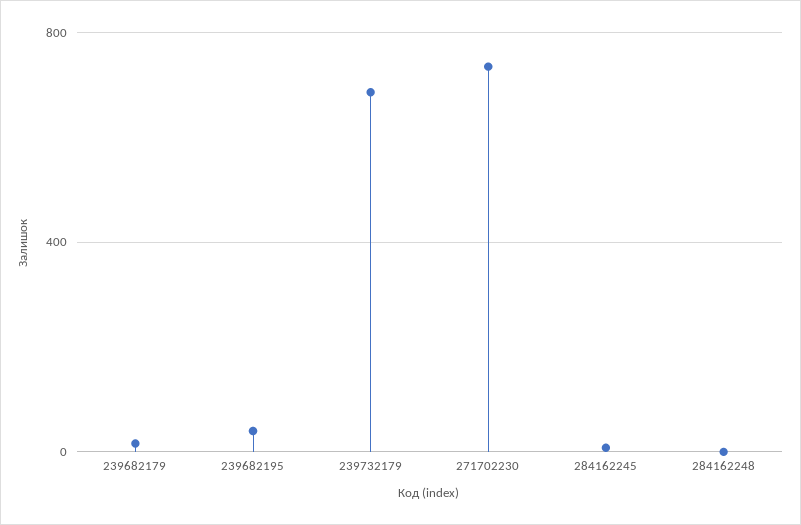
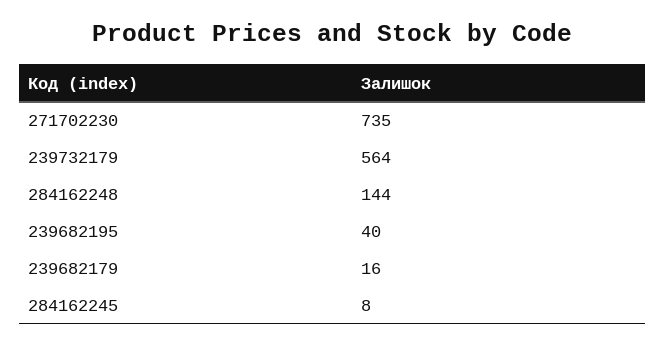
  {
    "239682179": 16,
    "239682195": 40,
-   "239732179": 700,
+   "239732179": 564,
    "271702230": 735,
    "284162245": 8,
-   "284162248": 0
+   "284162248": 144
  }

